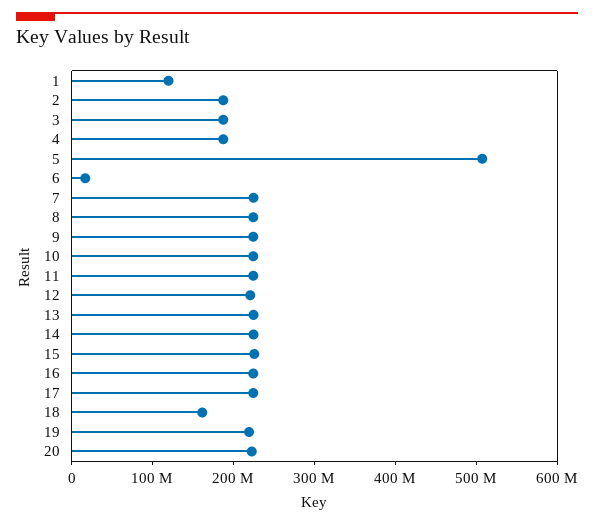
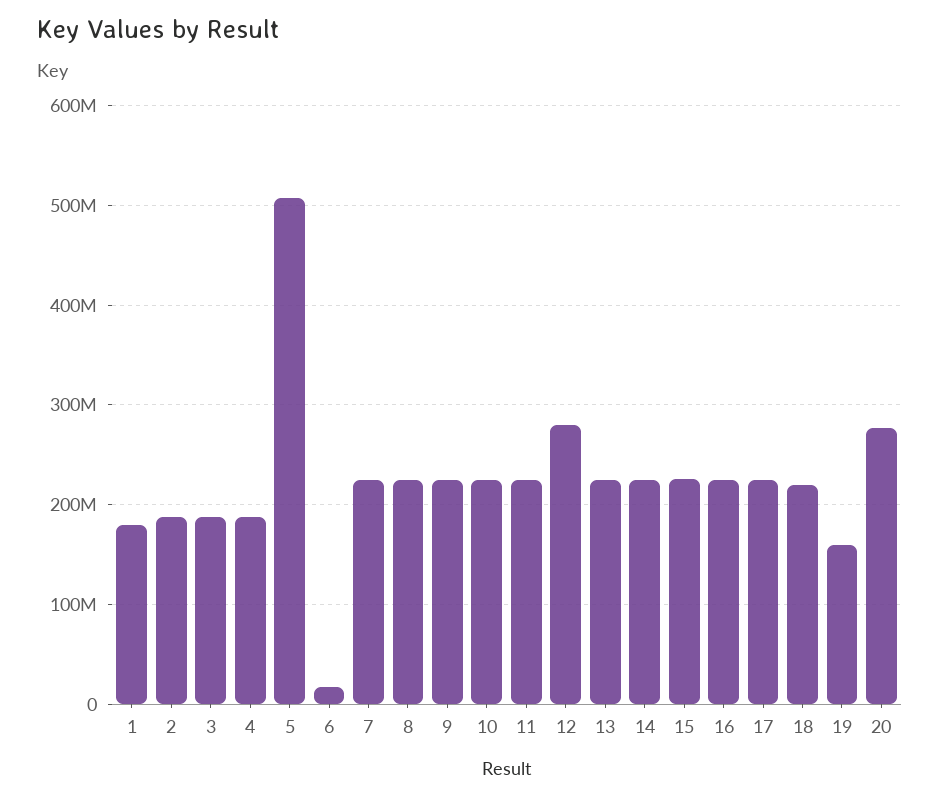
  {
-   "1": 120000000,
+   "1": 180000000,
    "2": 190000000,
    "3": 190000000,
    "4": 190000000,
    "5": 510000000,
    "6": 20000000,
    "7": 220000000,
    "8": 220000000,
    "9": 220000000,
    "10": 220000000,
    "11": 220000000,
-   "12": 220000000,
+   "12": 280000000,
    "13": 220000000,
    "14": 220000000,
    "15": 230000000,
    "16": 220000000,
    "17": 220000000,
-   "18": 160000000,
+   "18": 220000000,
-   "19": 220000000,
+   "19": 160000000,
-   "20": 220000000
+   "20": 280000000
  }

